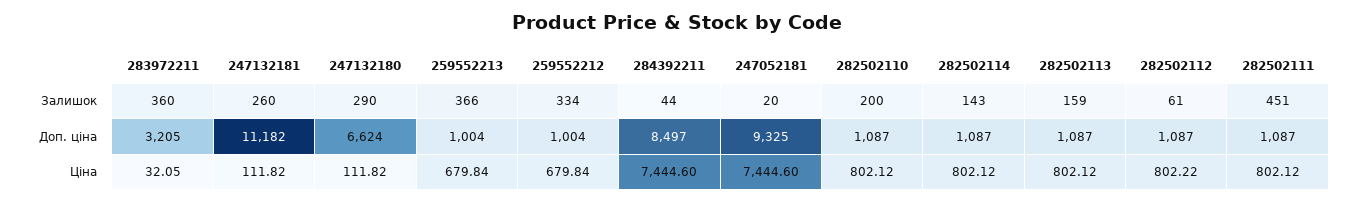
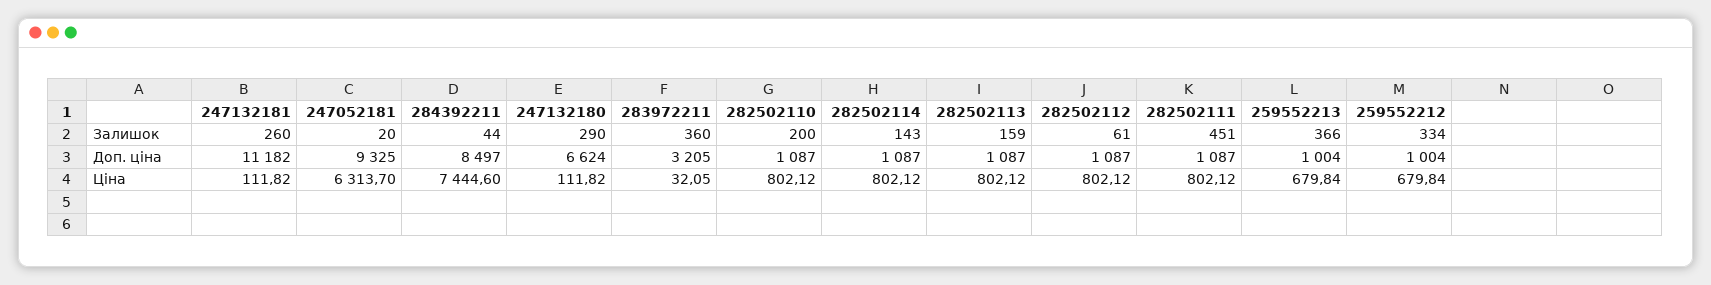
  {
    "283972211": {
      "Залишок": 360,
      "Доп. ціна": 3205,
      "Ціна": 32.05
    },
    "247132181": {
      "Залишок": 260,
      "Доп. ціна": 11182,
      "Ціна": 111.82
    },
    "247132180": {
      "Залишок": 290,
      "Доп. ціна": 6624,
      "Ціна": 111.82
    },
    "259552213": {
      "Залишок": 366,
      "Доп. ціна": 1004,
      "Ціна": 679.84
    },
    "259552212": {
      "Залишок": 334,
      "Доп. ціна": 1004,
      "Ціна": 679.84
    },
    "284392211": {
      "Залишок": 44,
      "Доп. ціна": 8497,
      "Ціна": 7444.6
    },
    "247052181": {
      "Залишок": 20,
      "Доп. ціна": 9325,
-     "Ціна": 7444.6
+     "Ціна": 6313.7
    },
    "282502110": {
      "Залишок": 200,
      "Доп. ціна": 1087,
      "Ціна": 802.12
    },
    "282502114": {
      "Залишок": 143,
      "Доп. ціна": 1087,
      "Ціна": 802.12
    },
    "282502113": {
      "Залишок": 159,
      "Доп. ціна": 1087,
      "Ціна": 802.12
    },
    "282502112": {
      "Залишок": 61,
      "Доп. ціна": 1087,
-     "Ціна": 802.22
+     "Ціна": 802.12
    },
    "282502111": {
      "Залишок": 451,
      "Доп. ціна": 1087,
      "Ціна": 802.12
    }
  }

